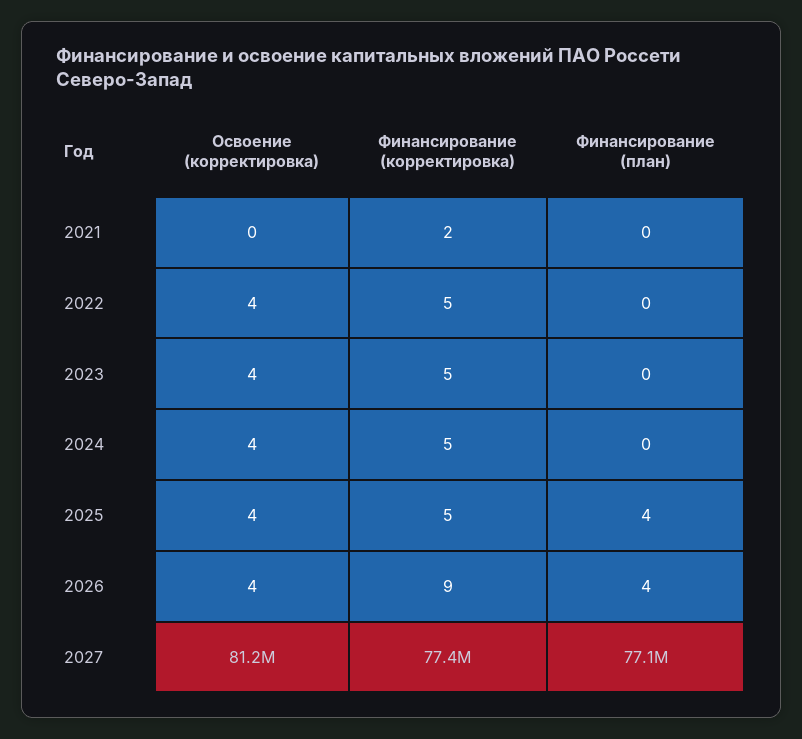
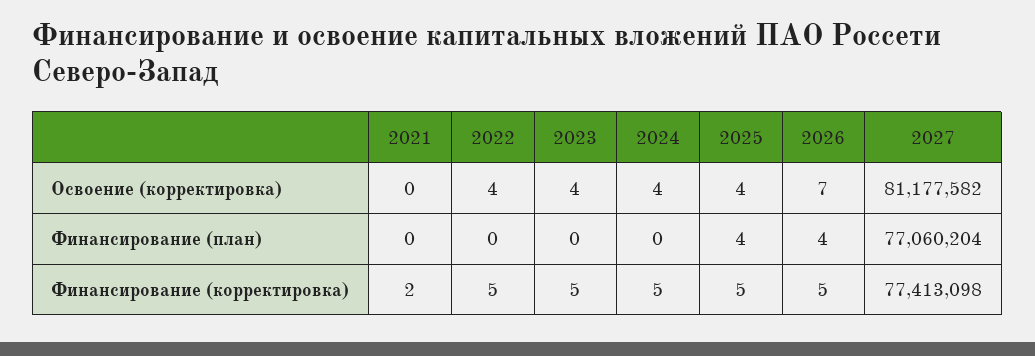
  {
    "Освоение (корректировка)": {
      "2021": 0,
      "2022": 4,
      "2023": 4,
      "2024": 4,
      "2025": 4,
-     "2026": 4,
+     "2026": 7,
      "2027": 81177582
    },
    "Финансирование (корректировка)": {
      "2021": 2,
      "2022": 5,
      "2023": 5,
      "2024": 5,
      "2025": 5,
-     "2026": 9,
+     "2026": 5,
      "2027": 77413098
    },
    "Финансирование (план)": {
      "2021": 0,
      "2022": 0,
      "2023": 0,
      "2024": 0,
      "2025": 4,
      "2026": 4,
      "2027": 77060204
    }
  }

